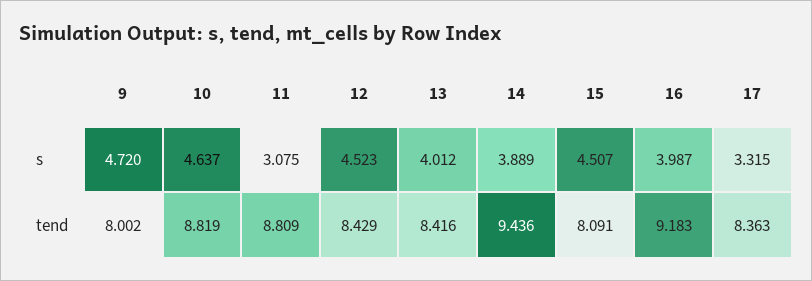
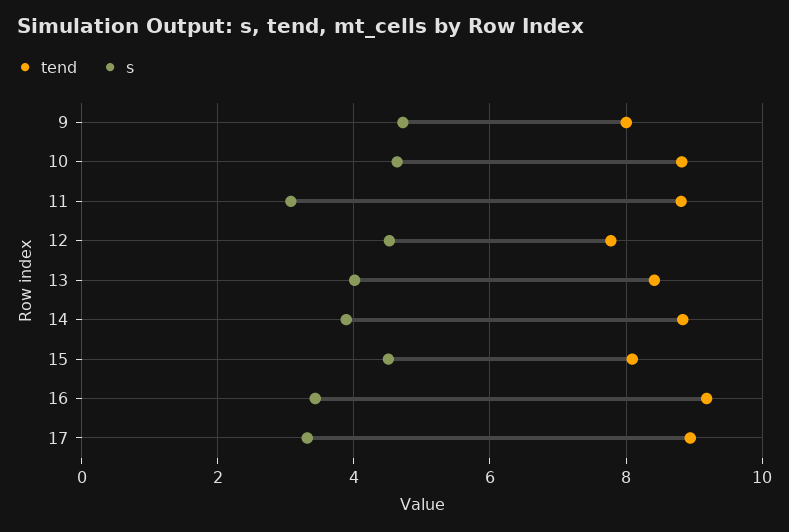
  {
    "s": {
      "9": 4.72,
      "10": 4.637,
      "11": 3.075,
      "12": 4.523,
      "13": 4.012,
      "14": 3.889,
      "15": 4.507,
-     "16": 3.987,
+     "16": 3.4,
      "17": 3.315
    },
    "tend": {
      "9": 8.002,
      "10": 8.819,
      "11": 8.809,
-     "12": 8.429,
+     "12": 7.8,
      "13": 8.416,
-     "14": 9.436,
+     "14": 8.8,
      "15": 8.091,
      "16": 9.183,
-     "17": 8.363
+     "17": 9
    }
  }

